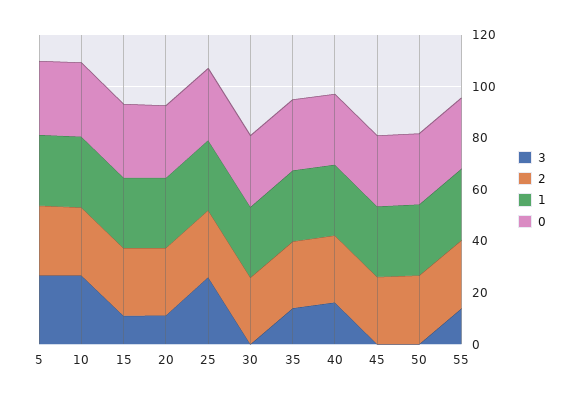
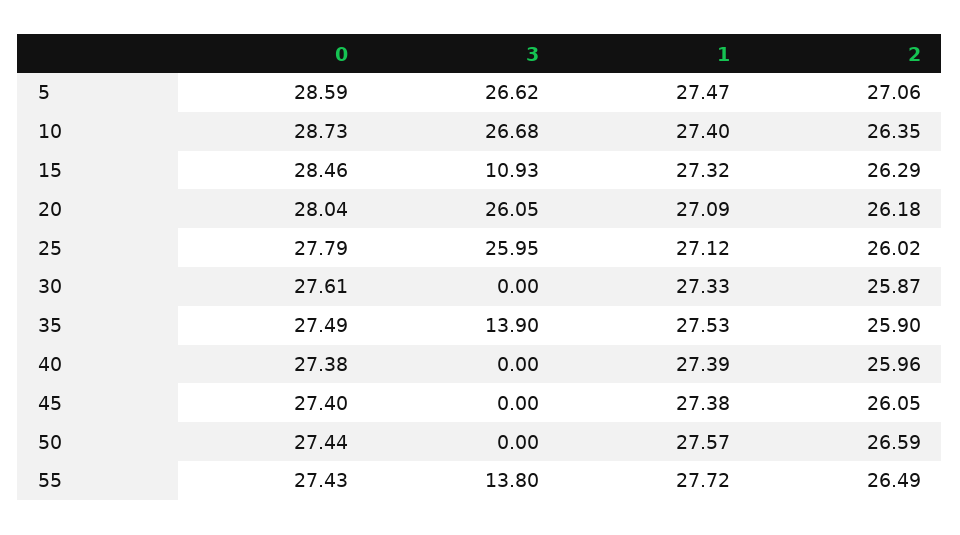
  {
    "3": {
      "5": 26.62,
      "10": 26.68,
      "15": 10.93,
-     "20": 10,
+     "20": 26.05,
      "25": 25.95,
      "30": 0,
      "35": 13.9,
-     "40": 15,
+     "40": 0,
      "45": 0,
      "50": 0,
      "55": 13.8
    },
    "2": {
      "5": 27.06,
      "10": 26.35,
      "15": 26.29,
      "20": 26.18,
      "25": 26.02,
      "30": 25.87,
      "35": 25.9,
      "40": 25.96,
      "45": 26.05,
      "50": 26.59,
      "55": 26.49
    },
    "1": {
      "5": 27.47,
      "10": 27.4,
      "15": 27.32,
      "20": 27.09,
      "25": 27.12,
      "30": 27.33,
      "35": 27.53,
      "40": 27.39,
      "45": 27.38,
      "50": 27.57,
      "55": 27.72
    },
    "0": {
      "5": 28.59,
      "10": 28.73,
      "15": 28.46,
      "20": 28.04,
      "25": 27.79,
      "30": 27.61,
      "35": 27.49,
      "40": 27.38,
      "45": 27.4,
      "50": 27.44,
      "55": 27.43
    }
  }

